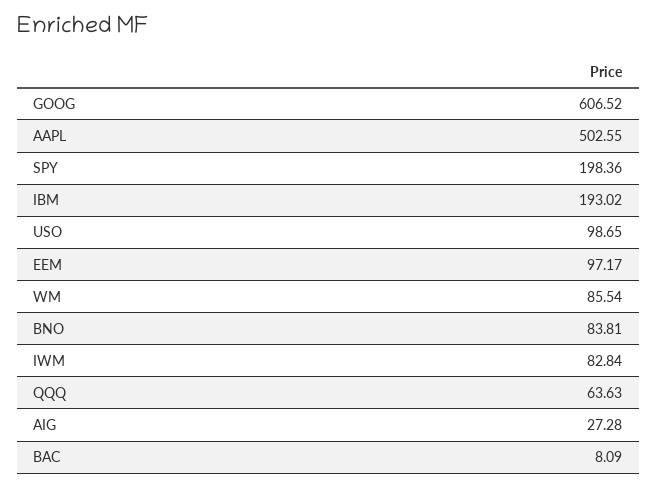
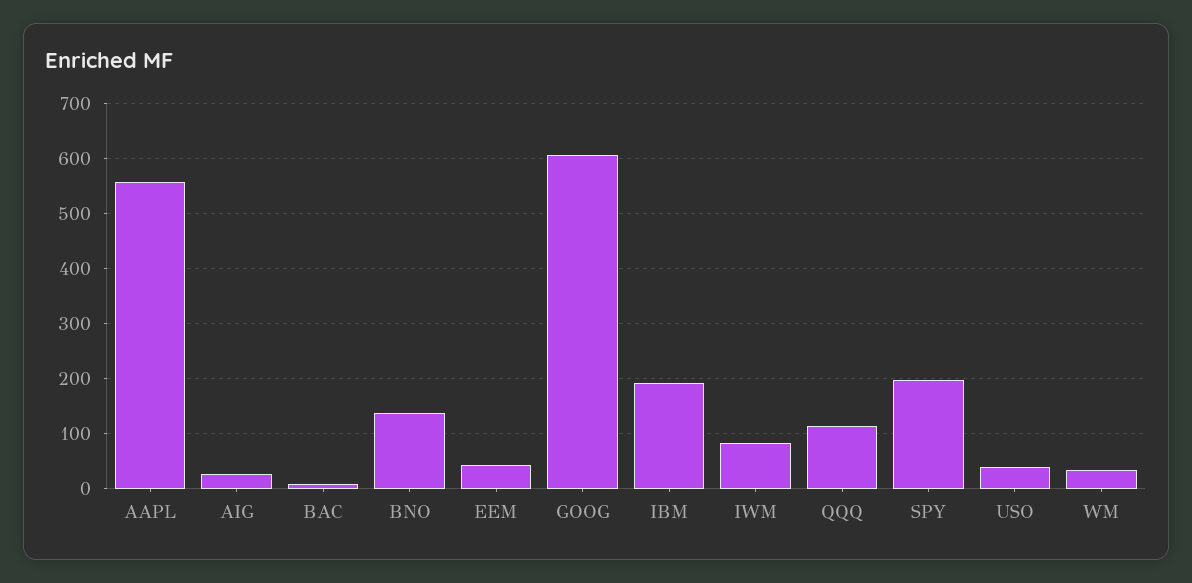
  {
    "GOOG": 606.52,
-   "AAPL": 502.55,
+   "AAPL": 560,
    "SPY": 198.36,
    "IBM": 193.02,
-   "USO": 98.65,
+   "USO": 40,
-   "EEM": 97.17,
+   "EEM": 40,
-   "WM": 85.54,
+   "WM": 40,
-   "BNO": 83.81,
+   "BNO": 140,
    "IWM": 82.84,
-   "QQQ": 63.63,
+   "QQQ": 120,
    "AIG": 27.28,
    "BAC": 8.09
  }

